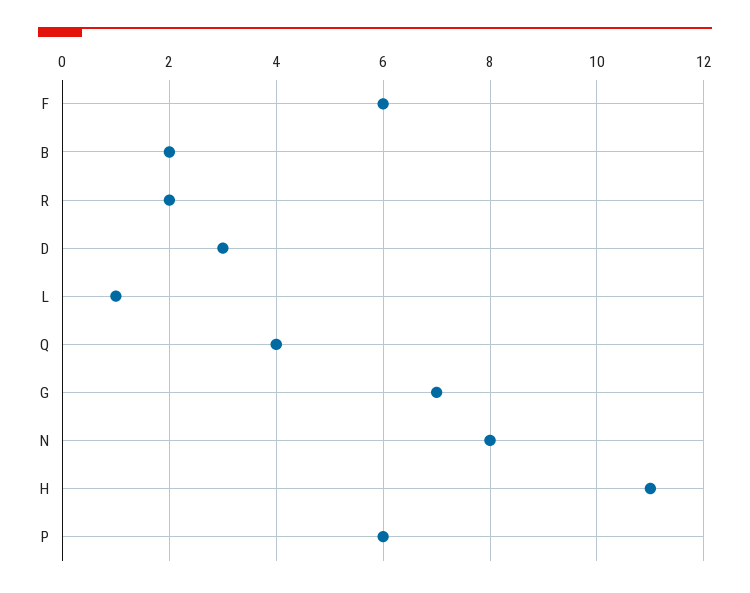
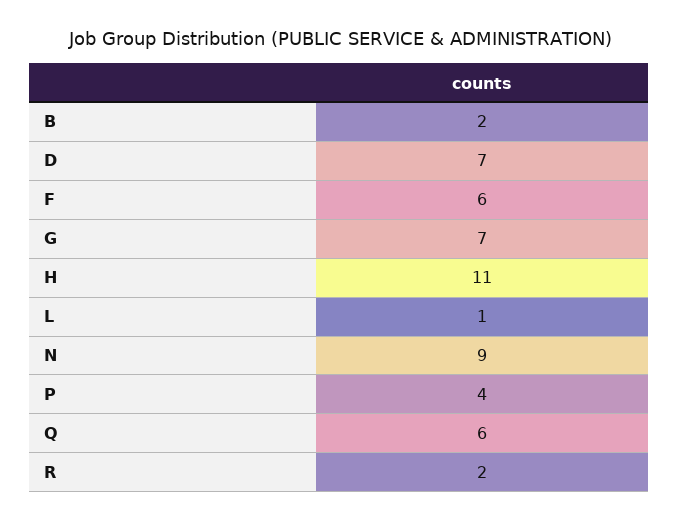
  {
    "F": 6,
    "B": 2,
    "R": 2,
-   "D": 3,
+   "D": 7,
    "L": 1,
-   "Q": 4,
+   "Q": 6,
    "G": 7,
-   "N": 8,
+   "N": 9,
    "H": 11,
-   "P": 6
+   "P": 4
  }

